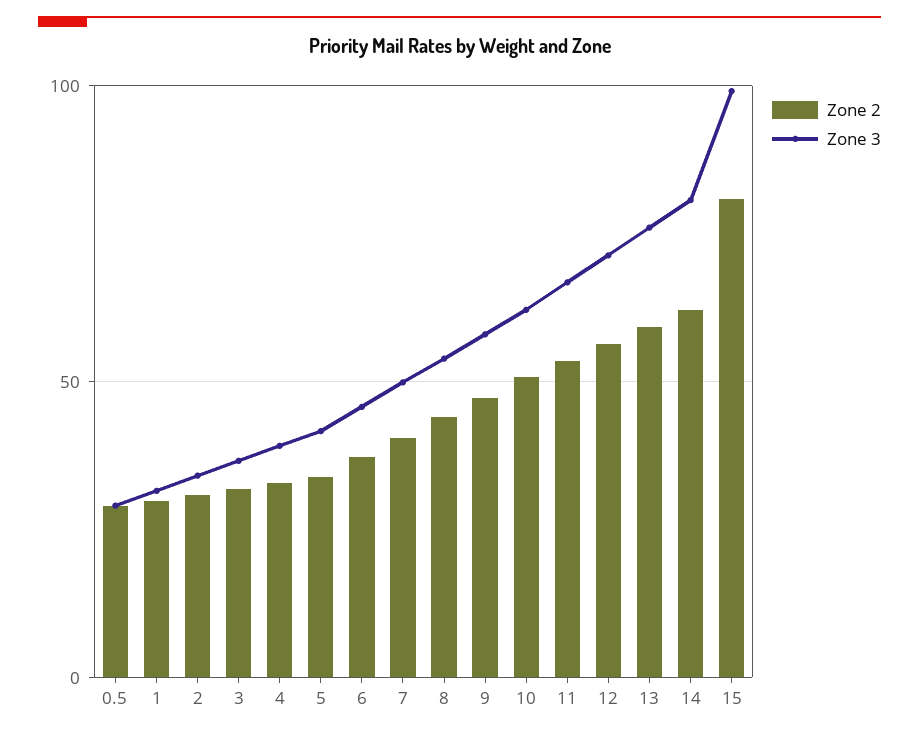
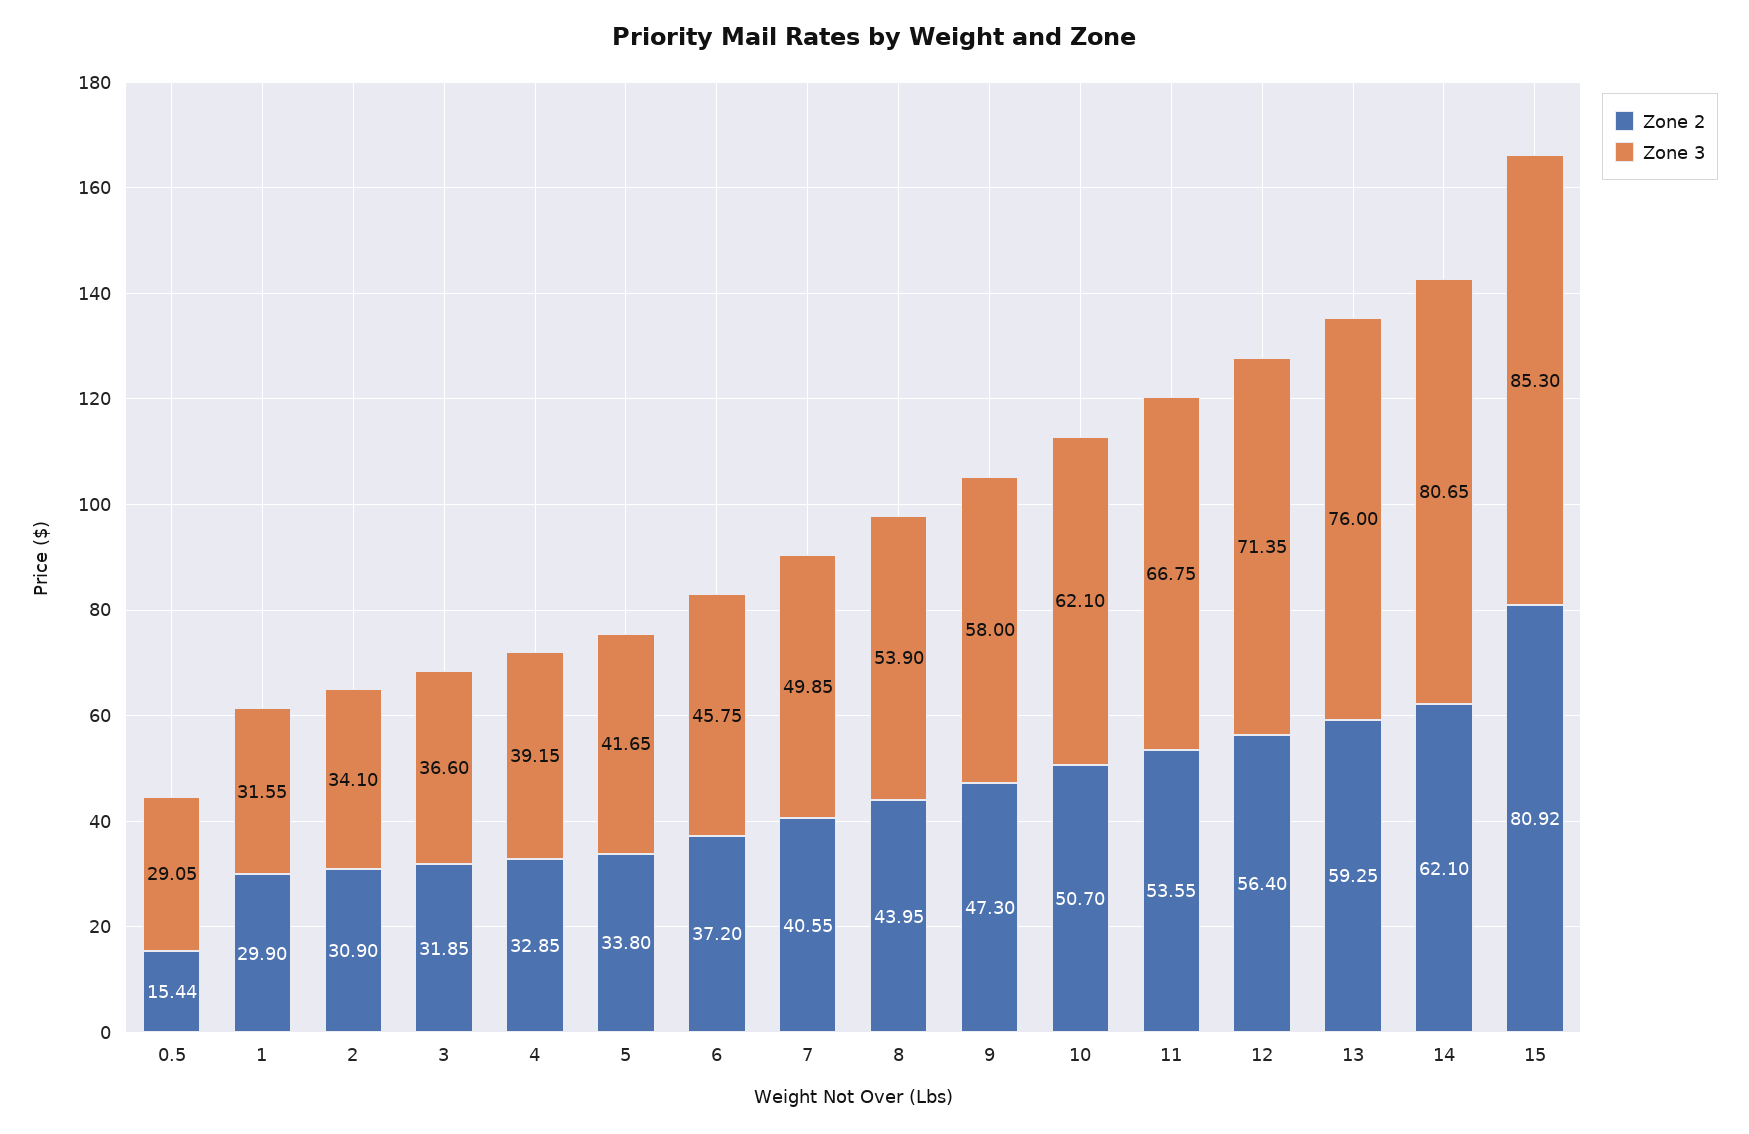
  {
    "Zone 2": {
-     "0.5": 30,
+     "0.5": 15.44,
      "1": 29.9,
      "2": 30.9,
      "3": 31.85,
      "4": 32.85,
      "5": 33.8,
      "6": 37.2,
      "7": 40.55,
      "8": 43.95,
      "9": 47.3,
      "10": 50.7,
      "11": 53.55,
      "12": 56.4,
      "13": 59.25,
      "14": 62.1,
      "15": 80.92
    },
    "Zone 3": {
      "0.5": 29.05,
      "1": 31.55,
      "2": 34.1,
      "3": 36.6,
      "4": 39.15,
      "5": 41.65,
      "6": 45.75,
      "7": 49.85,
      "8": 53.9,
      "9": 58,
      "10": 62.1,
      "11": 66.75,
      "12": 71.35,
      "13": 76,
      "14": 80.65,
-     "15": 100
+     "15": 85.3
    }
  }

